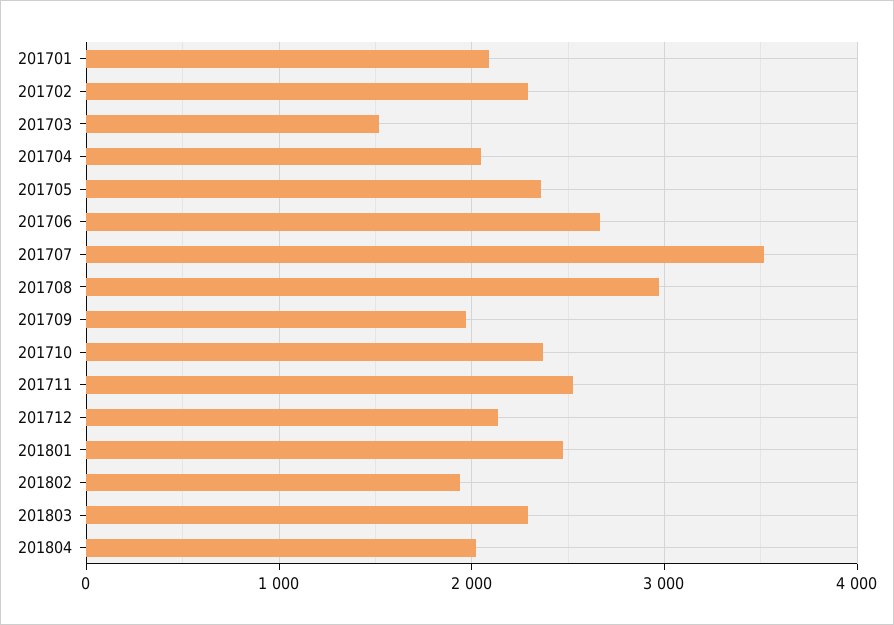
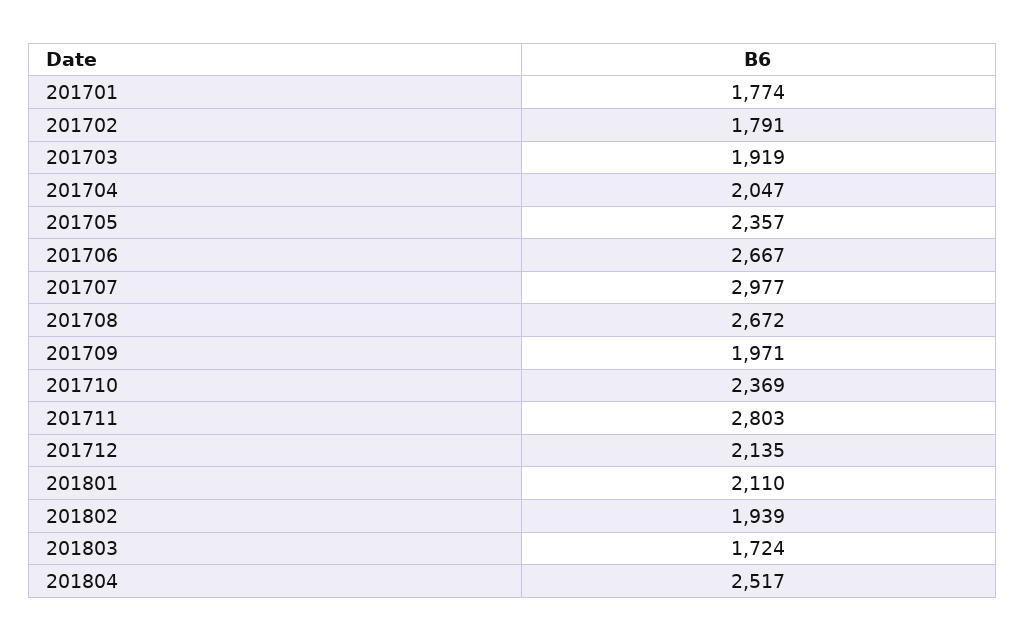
  {
-   "201701": 2100,
+   "201701": 1774,
-   "201702": 2300,
+   "201702": 1791,
-   "201703": 1500,
+   "201703": 1919,
    "201704": 2047,
    "201705": 2357,
    "201706": 2667,
-   "201707": 3500,
+   "201707": 2977,
-   "201708": 3000,
+   "201708": 2672,
    "201709": 1971,
    "201710": 2369,
-   "201711": 2500,
+   "201711": 2803,
    "201712": 2135,
-   "201801": 2500,
+   "201801": 2110,
    "201802": 1939,
-   "201803": 2300,
+   "201803": 1724,
-   "201804": 2000
+   "201804": 2517
  }

